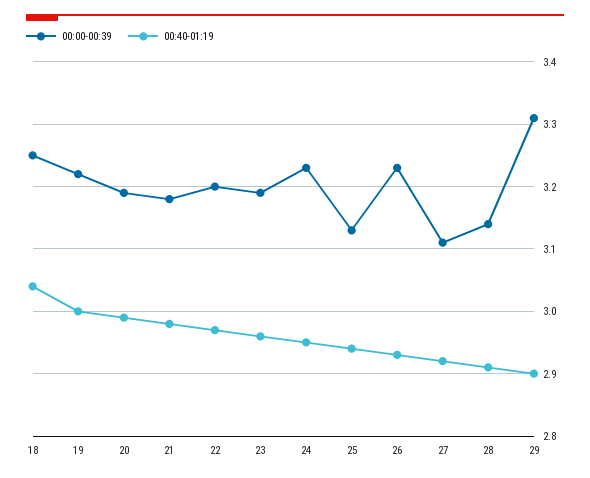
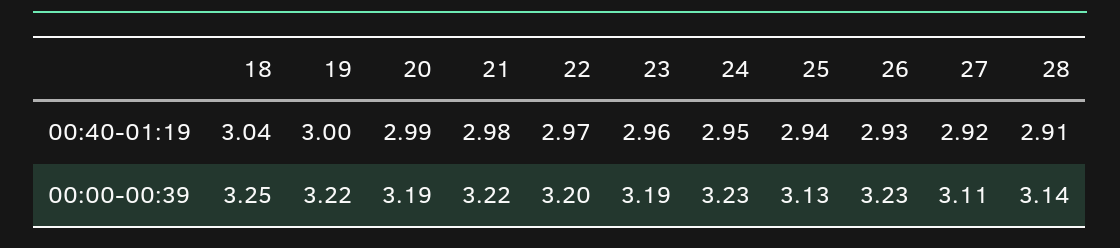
  {
    "00:00-00:39": {
      "18": 3.25,
      "19": 3.22,
      "20": 3.19,
-     "21": 3.18,
+     "21": 3.22,
      "22": 3.2,
      "23": 3.19,
      "24": 3.23,
      "25": 3.13,
      "26": 3.23,
      "27": 3.11,
-     "28": 3.14,
+     "28": 3.14
-     "29": 3.31
    },
    "00:40-01:19": {
      "18": 3.04,
      "19": 3,
      "20": 2.99,
      "21": 2.98,
      "22": 2.97,
      "23": 2.96,
      "24": 2.95,
      "25": 2.94,
      "26": 2.93,
      "27": 2.92,
-     "28": 2.91,
+     "28": 2.91
-     "29": 2.9
    }
  }

